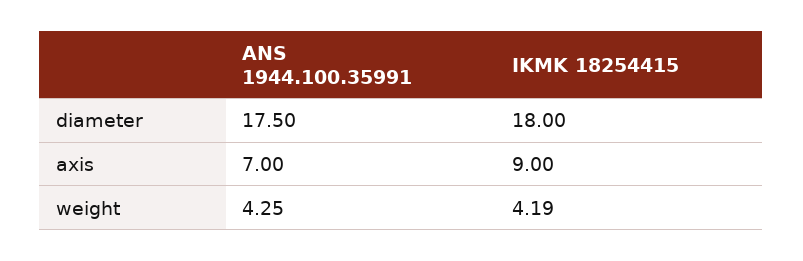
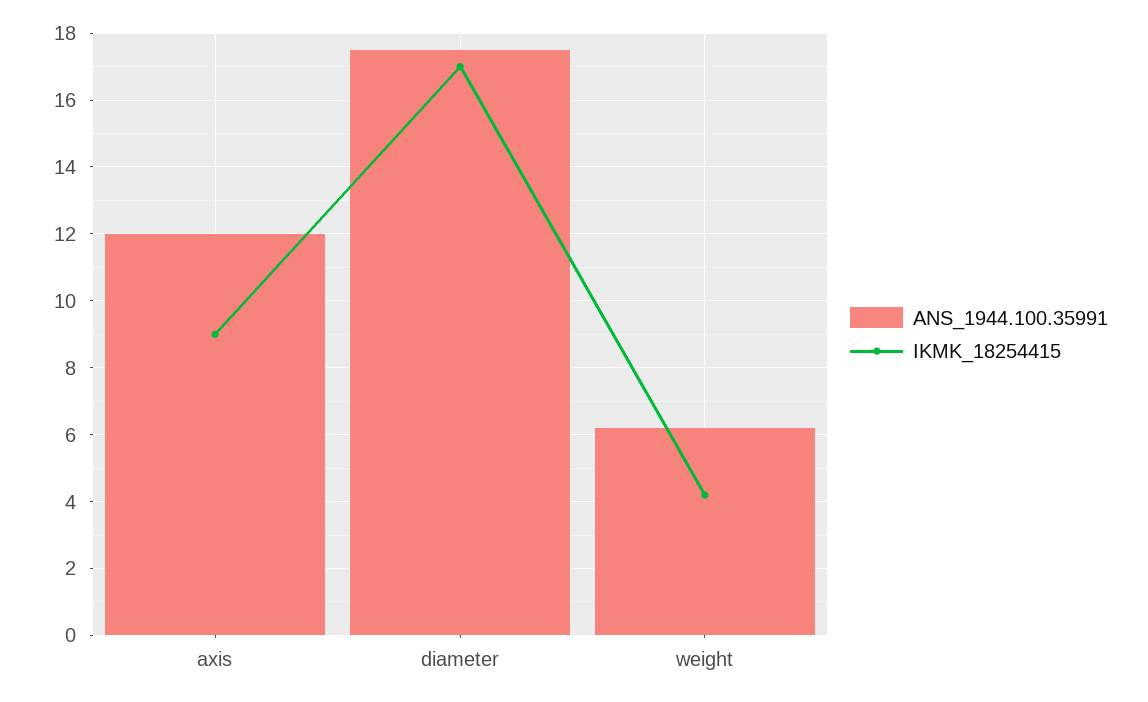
  {
    "ANS 1944.100.35991": {
      "diameter": 17.5,
-     "axis": 7,
+     "axis": 12,
-     "weight": 4.25
+     "weight": 6.2
    },
    "IKMK 18254415": {
-     "diameter": 18,
+     "diameter": 17,
      "axis": 9,
      "weight": 4.19
    }
  }

